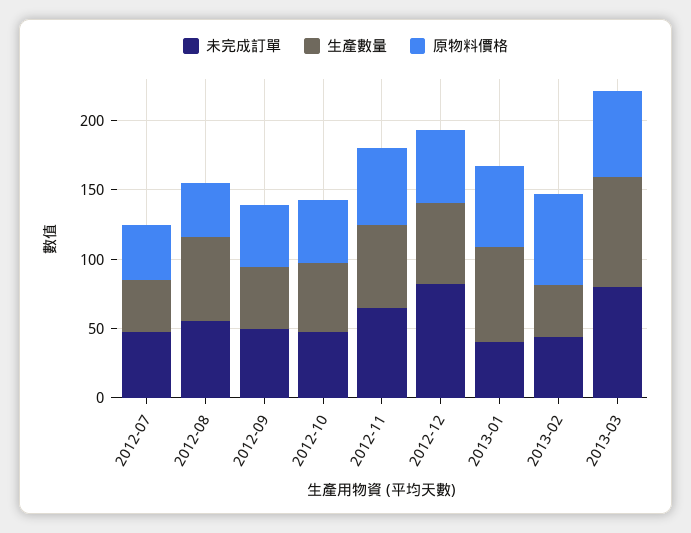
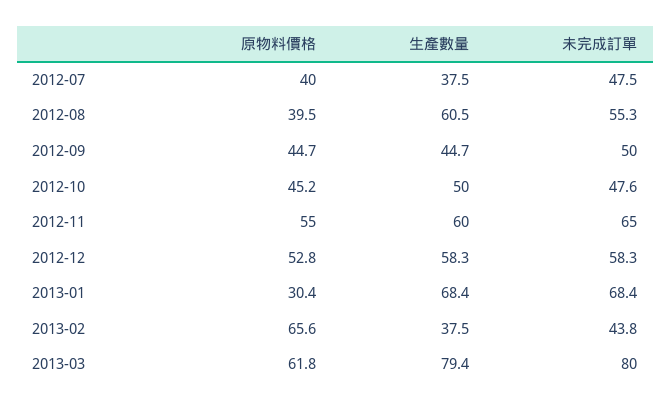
  {
    "未完成訂單": {
      "2012-07": 47.5,
      "2012-08": 55.3,
      "2012-09": 50,
      "2012-10": 47.6,
      "2012-11": 65,
-     "2012-12": 80,
+     "2012-12": 58.3,
-     "2013-01": 40,
+     "2013-01": 68.4,
      "2013-02": 43.8,
      "2013-03": 80
    },
    "生產數量": {
      "2012-07": 37.5,
      "2012-08": 60.5,
      "2012-09": 44.7,
      "2012-10": 50,
      "2012-11": 60,
      "2012-12": 58.3,
      "2013-01": 68.4,
      "2013-02": 37.5,
      "2013-03": 79.4
    },
    "原物料價格": {
      "2012-07": 40,
      "2012-08": 39.5,
      "2012-09": 44.7,
      "2012-10": 45.2,
      "2012-11": 55,
      "2012-12": 52.8,
-     "2013-01": 60,
+     "2013-01": 30.4,
      "2013-02": 65.6,
      "2013-03": 61.8
    }
  }

